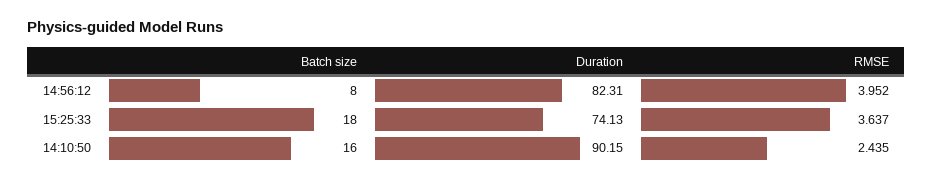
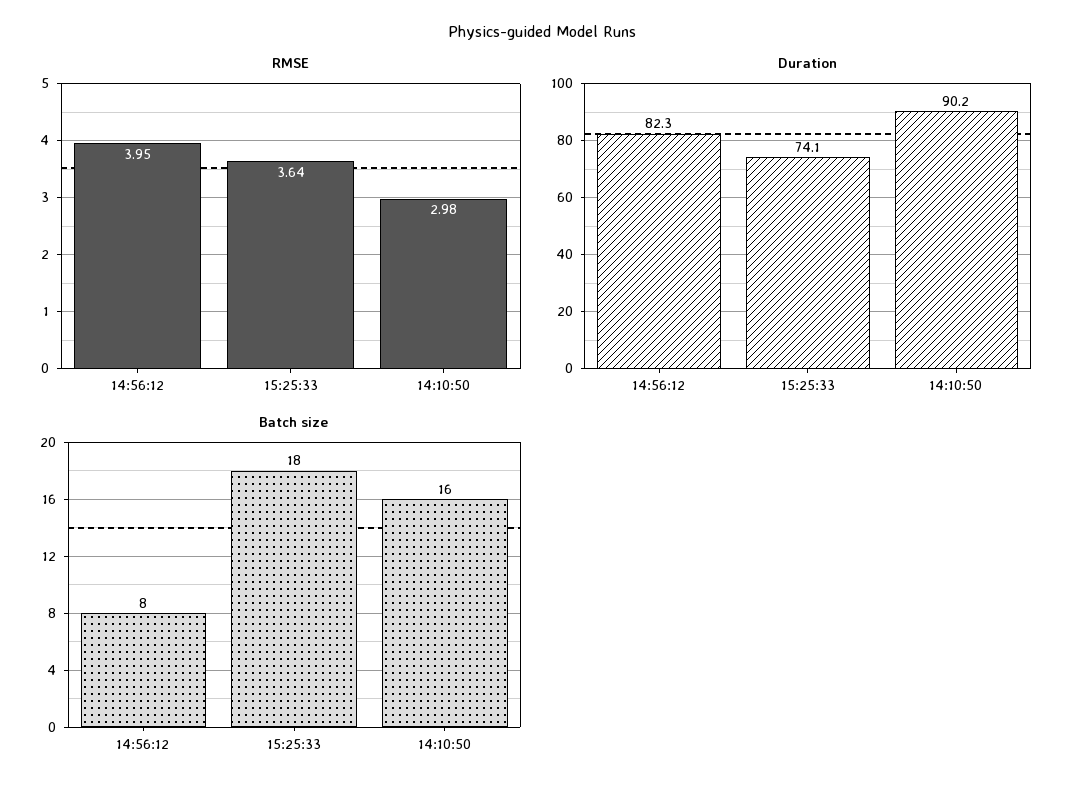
  {
    "Batch size": {
      "14:56:12": 8,
      "15:25:33": 18,
      "14:10:50": 16
    },
    "Duration": {
      "14:56:12": 82.31,
      "15:25:33": 74.13,
      "14:10:50": 90.15
    },
    "RMSE": {
      "14:56:12": 3.952,
      "15:25:33": 3.637,
-     "14:10:50": 2.435
+     "14:10:50": 2.98
    }
  }

